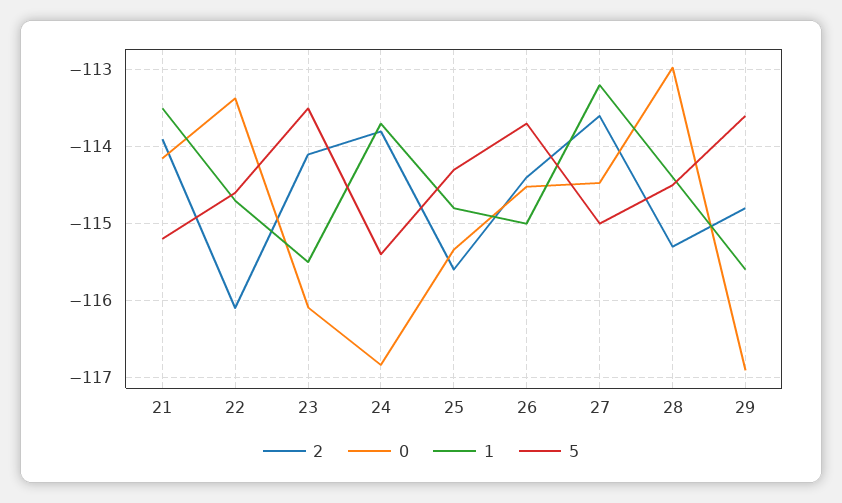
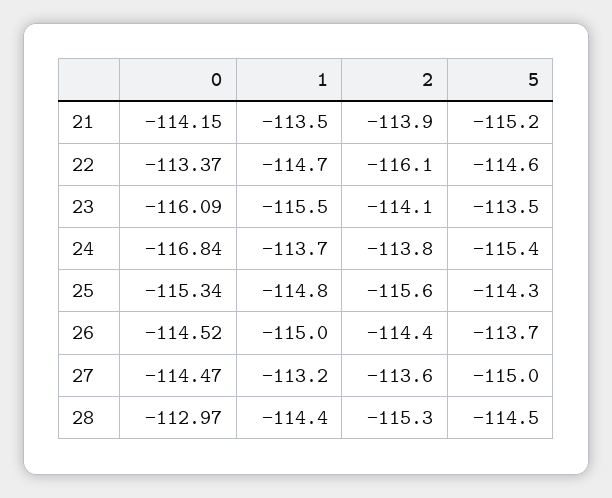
  {
    "2": {
      "21": -113.9,
      "22": -116.1,
      "23": -114.1,
      "24": -113.8,
      "25": -115.6,
      "26": -114.4,
      "27": -113.6,
-     "28": -115.3,
+     "28": -115.3
-     "29": -114.8
    },
    "0": {
      "21": -114.15,
      "22": -113.37,
      "23": -116.09,
      "24": -116.84,
      "25": -115.34,
      "26": -114.52,
      "27": -114.47,
-     "28": -112.97,
+     "28": -112.97
-     "29": -116.9
    },
    "1": {
      "21": -113.5,
      "22": -114.7,
      "23": -115.5,
      "24": -113.7,
      "25": -114.8,
      "26": -115,
      "27": -113.2,
-     "28": -114.4,
+     "28": -114.4
-     "29": -115.6
    },
    "5": {
      "21": -115.2,
      "22": -114.6,
      "23": -113.5,
      "24": -115.4,
      "25": -114.3,
      "26": -113.7,
      "27": -115,
-     "28": -114.5,
+     "28": -114.5
-     "29": -113.6
    }
  }

